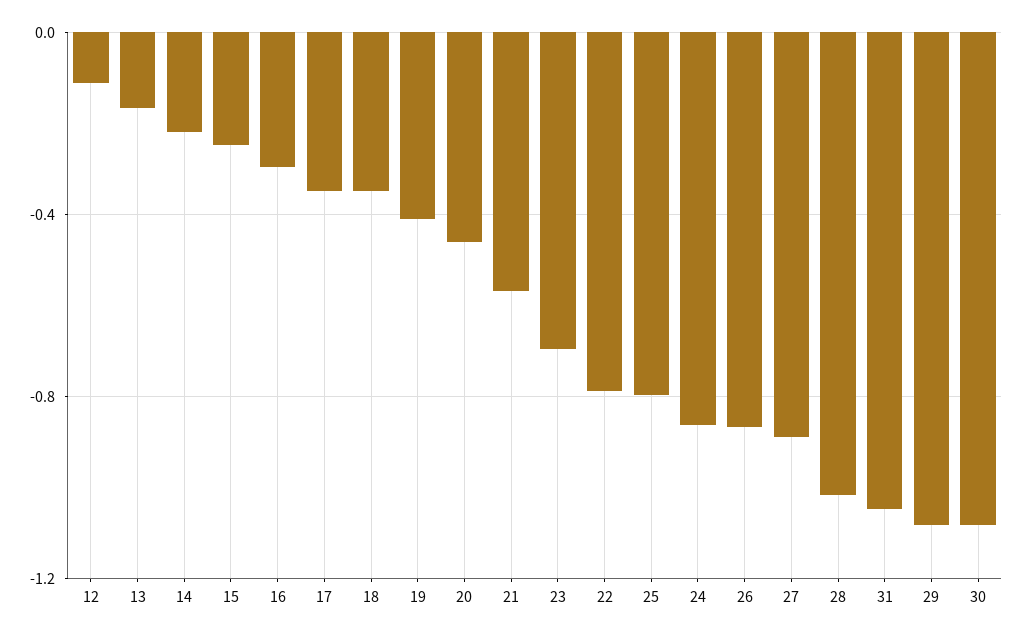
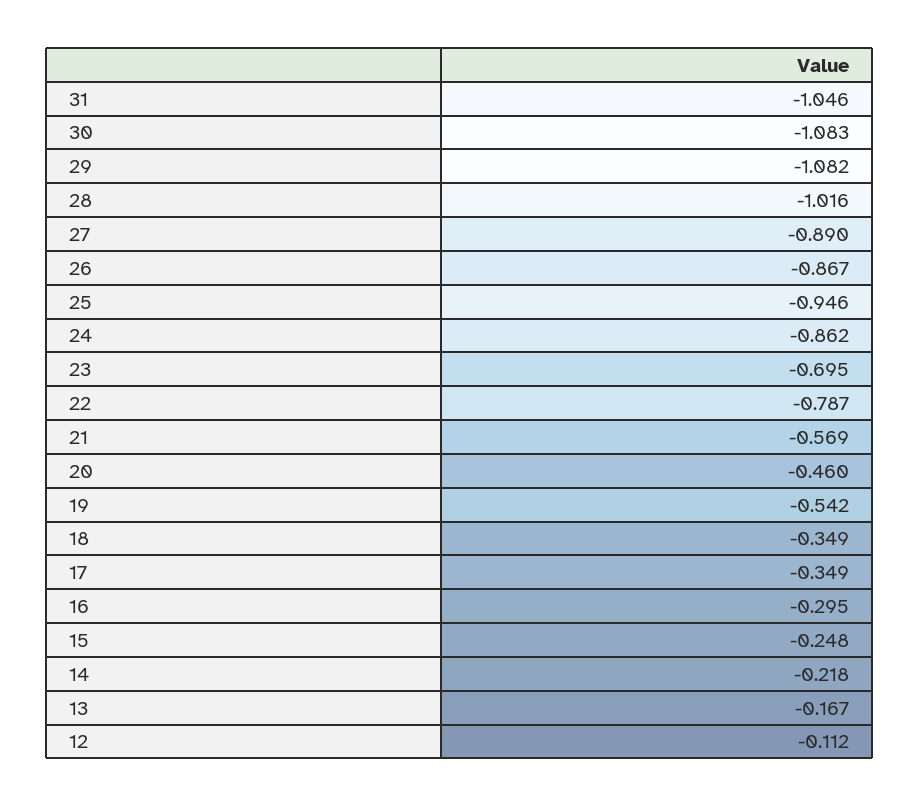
  {
    "12": -0.112,
    "13": -0.167,
    "14": -0.218,
    "15": -0.248,
    "16": -0.295,
    "17": -0.349,
    "18": -0.349,
-   "19": -0.4,
+   "19": -0.542,
    "20": -0.46,
    "21": -0.569,
    "23": -0.695,
    "22": -0.787,
-   "25": -0.8,
+   "25": -0.946,
    "24": -0.862,
    "26": -0.867,
    "27": -0.89,
    "28": -1.016,
    "31": -1.046,
    "29": -1.082,
    "30": -1.083
  }

